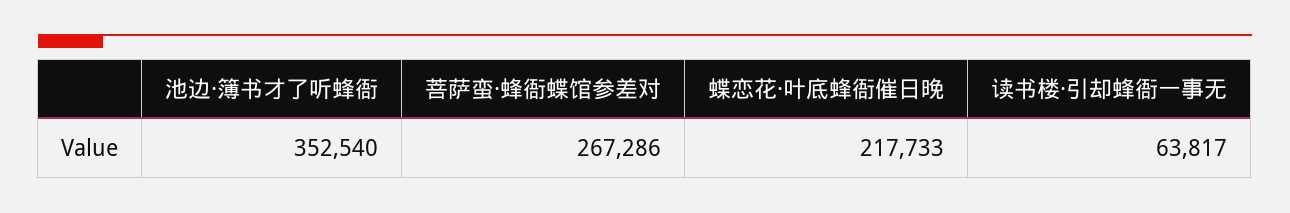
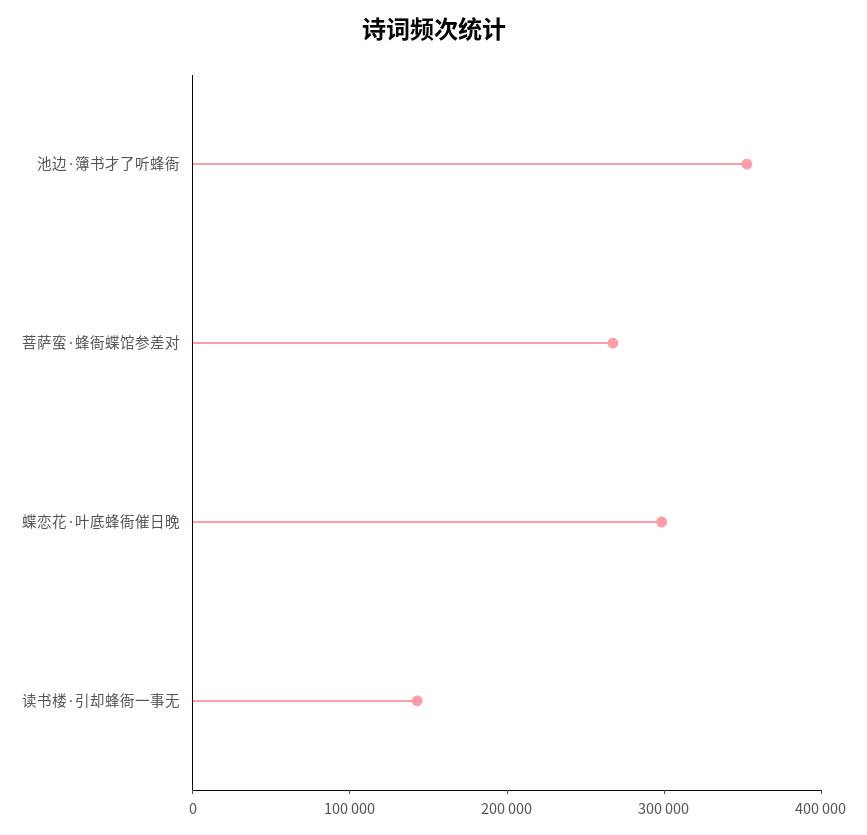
  {
    "池边·簿书才了听蜂衙": 352540,
    "菩萨蛮·蜂衙蝶馆参差对": 267286,
-   "蝶恋花·叶底蜂衙催日晚": 217733,
+   "蝶恋花·叶底蜂衙催日晚": 300000,
-   "读书楼·引却蜂衙一事无": 63817
+   "读书楼·引却蜂衙一事无": 140000
  }

